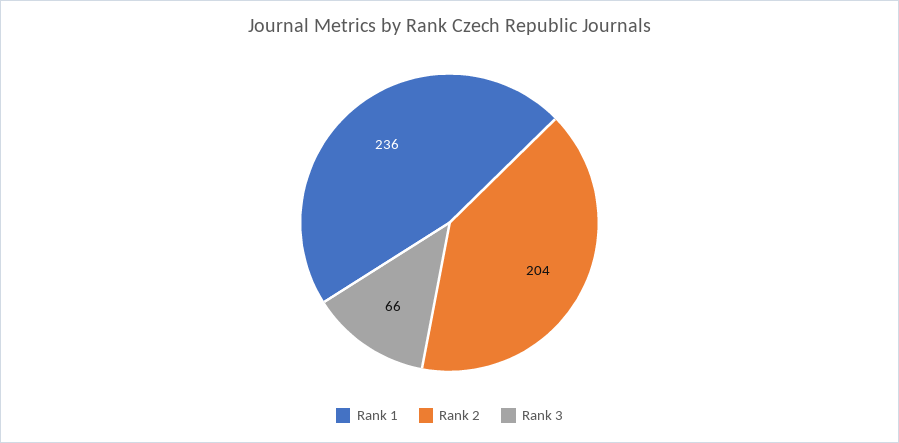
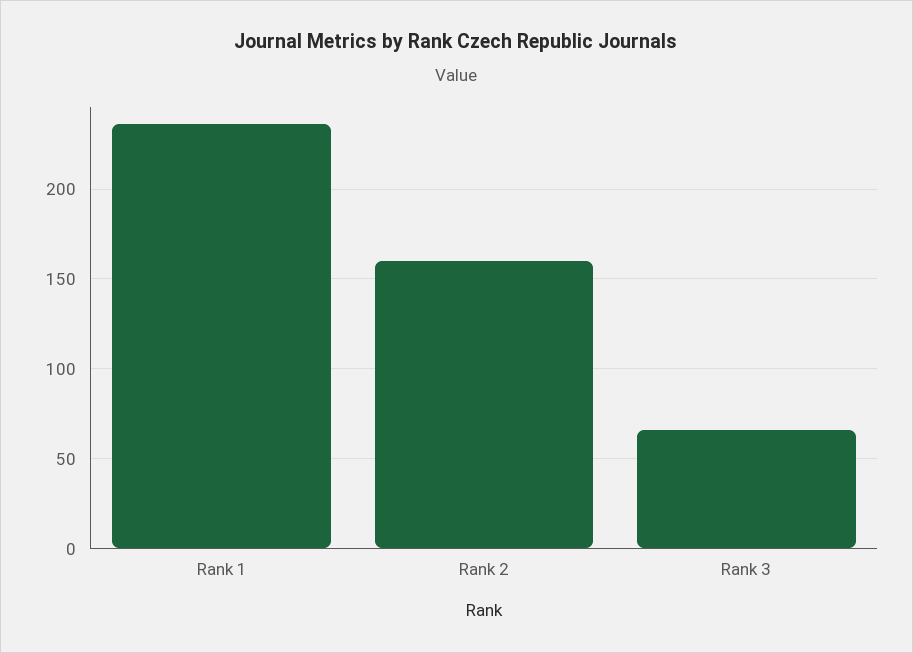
  {
    "Rank 1": 236,
-   "Rank 2": 204,
+   "Rank 2": 160,
    "Rank 3": 66
  }

